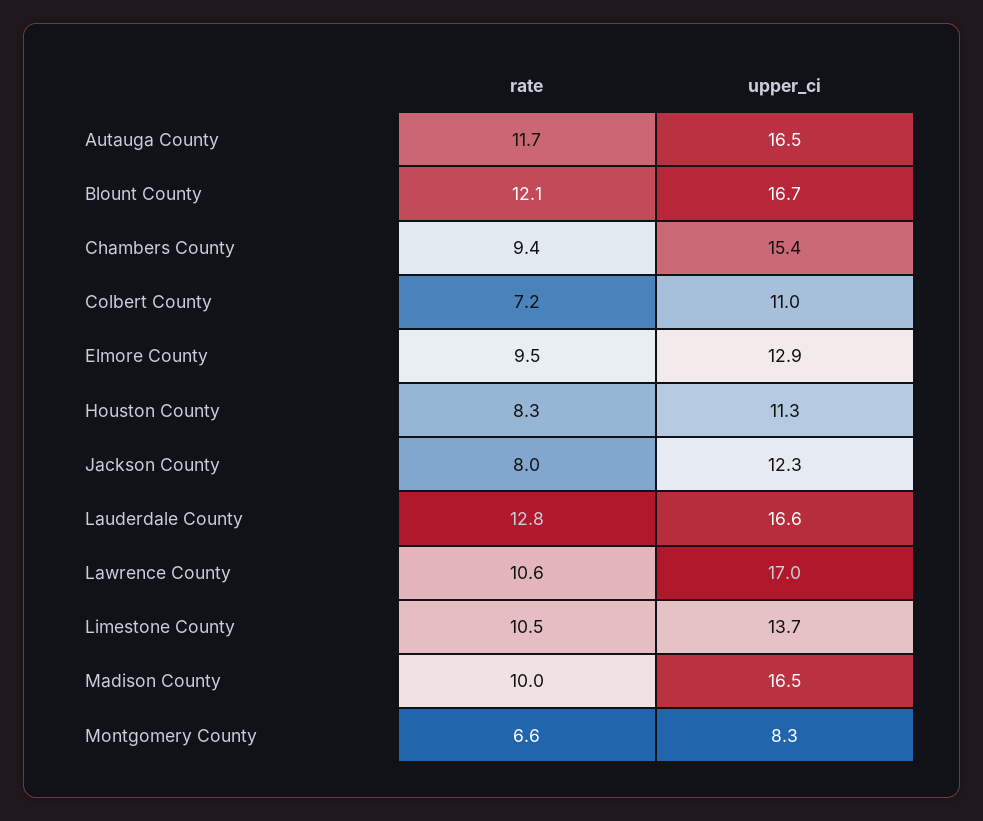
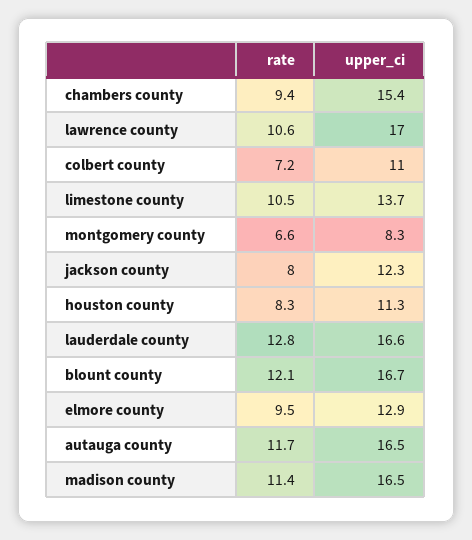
  {
    "rate": {
      "Autauga County": 11.7,
      "Blount County": 12.1,
      "Chambers County": 9.4,
      "Colbert County": 7.2,
      "Elmore County": 9.5,
      "Houston County": 8.3,
      "Jackson County": 8,
      "Lauderdale County": 12.8,
      "Lawrence County": 10.6,
      "Limestone County": 10.5,
-     "Madison County": 10,
+     "Madison County": 11.4,
      "Montgomery County": 6.6
    },
    "upper_ci": {
      "Autauga County": 16.5,
      "Blount County": 16.7,
      "Chambers County": 15.4,
      "Colbert County": 11,
      "Elmore County": 12.9,
      "Houston County": 11.3,
      "Jackson County": 12.3,
      "Lauderdale County": 16.6,
      "Lawrence County": 17,
      "Limestone County": 13.7,
      "Madison County": 16.5,
      "Montgomery County": 8.3
    }
  }

